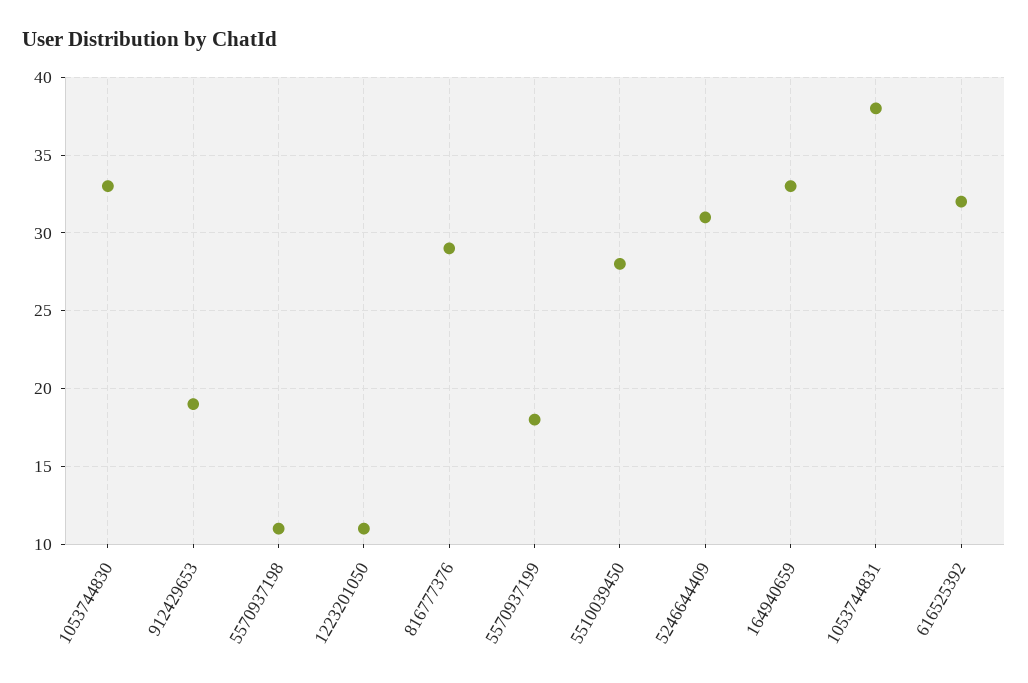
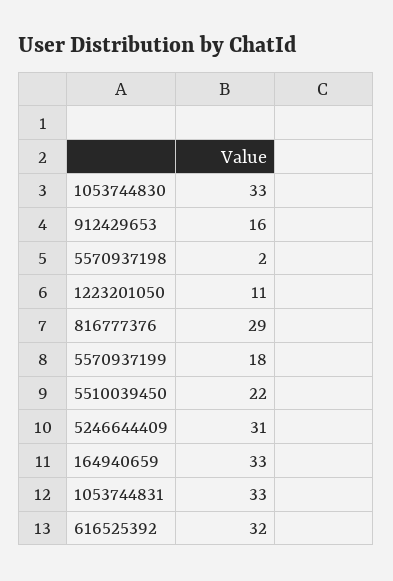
  {
    "1053744830": 33,
-   "912429653": 19,
+   "912429653": 16,
-   "5570937198": 11,
+   "5570937198": 2,
    "1223201050": 11,
    "816777376": 29,
    "5570937199": 18,
-   "5510039450": 28,
+   "5510039450": 22,
    "5246644409": 31,
    "164940659": 33,
-   "1053744831": 38,
+   "1053744831": 33,
    "616525392": 32
  }

